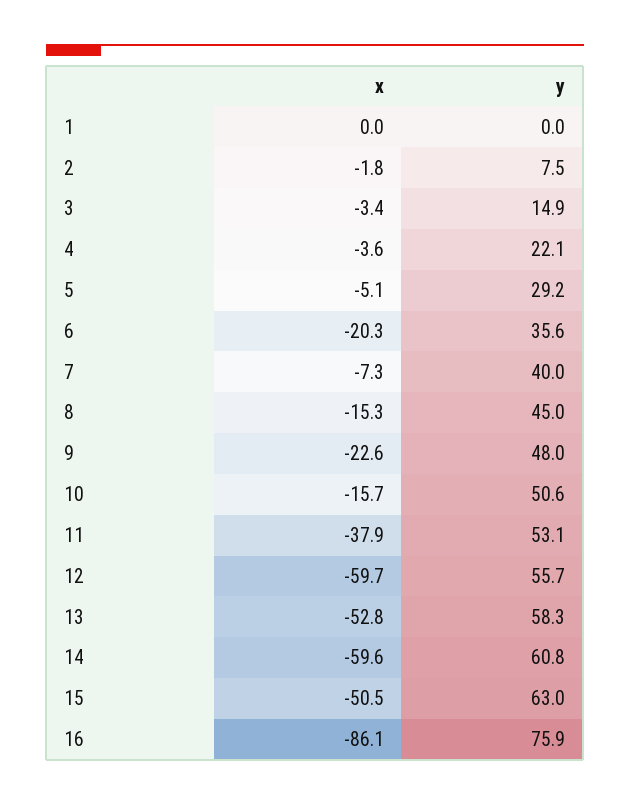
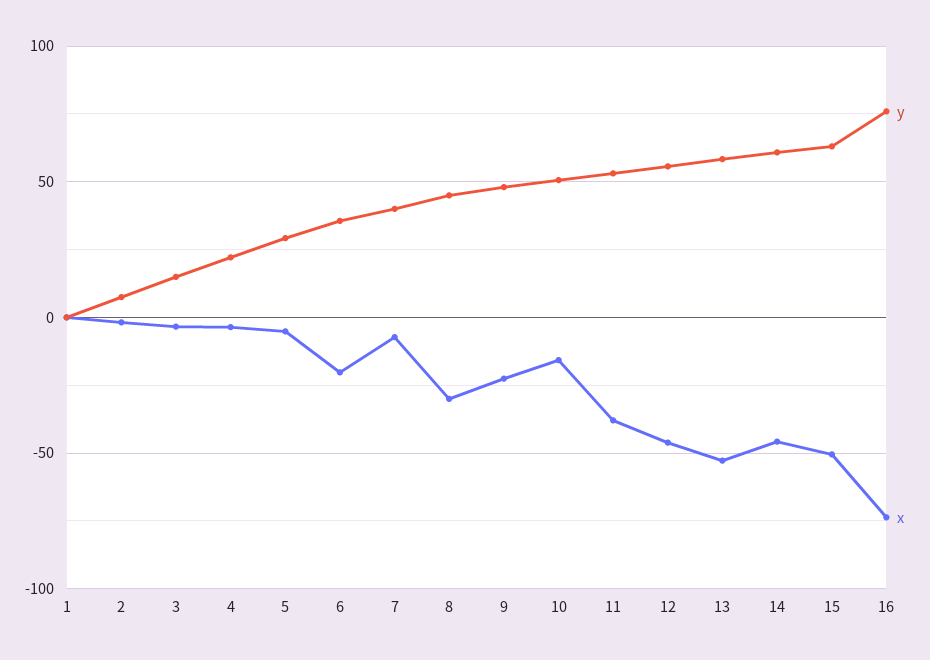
  {
    "x": {
      "1": 0,
      "2": -1.8,
      "3": -3.4,
      "4": -3.6,
      "5": -5.1,
      "6": -20.3,
      "7": -7.3,
-     "8": -15.3,
+     "8": -30,
      "9": -22.6,
      "10": -15.7,
      "11": -37.9,
-     "12": -59.7,
+     "12": -45,
      "13": -52.8,
-     "14": -59.6,
+     "14": -45,
      "15": -50.5,
-     "16": -86.1
+     "16": -75
    },
    "y": {
      "1": 0,
      "2": 7.5,
      "3": 14.9,
      "4": 22.1,
      "5": 29.2,
      "6": 35.6,
      "7": 40,
      "8": 45,
      "9": 48,
      "10": 50.6,
      "11": 53.1,
      "12": 55.7,
      "13": 58.3,
      "14": 60.8,
      "15": 63,
      "16": 75.9
    }
  }

